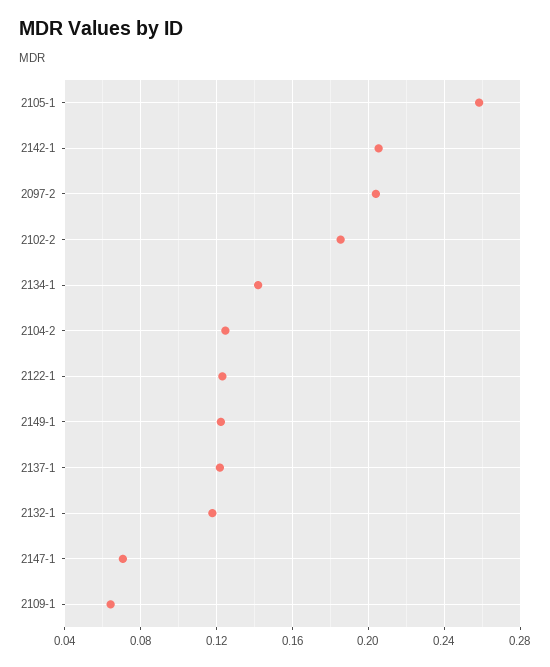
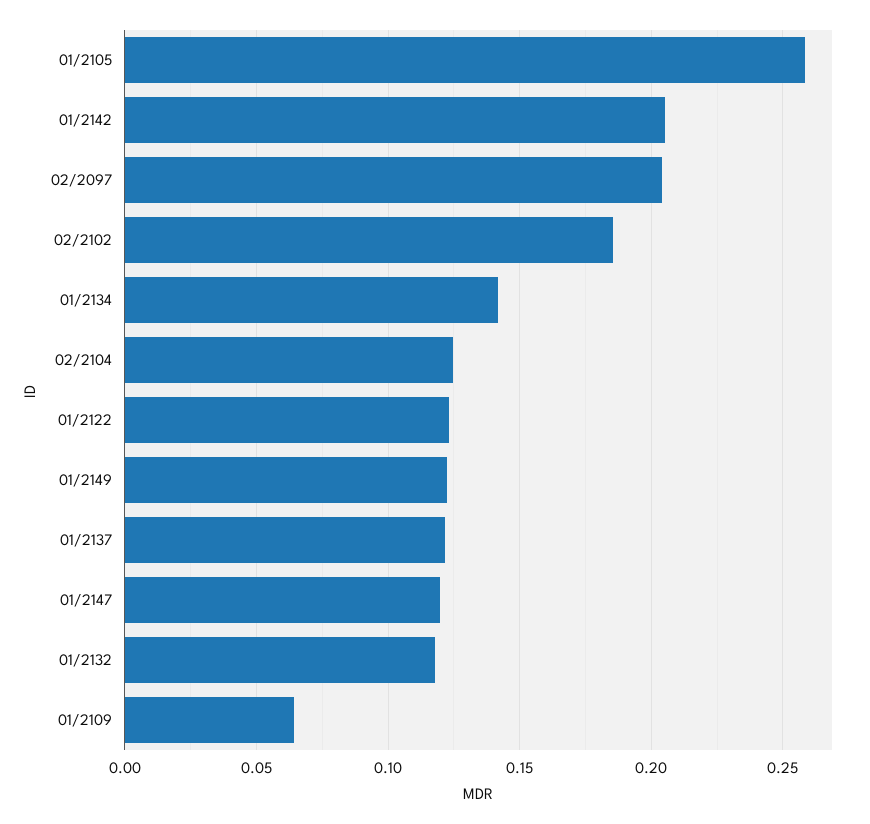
  {
    "2105-1": 0.26,
    "2142-1": 0.205,
    "2097-2": 0.205,
    "2102-2": 0.185,
    "2134-1": 0.14,
    "2104-2": 0.125,
    "2122-1": 0.125,
    "2149-1": 0.12,
    "2137-1": 0.12,
    "2132-1": 0.12,
-   "2147-1": 0.07,
+   "2147-1": 0.12,
    "2109-1": 0.065
  }

